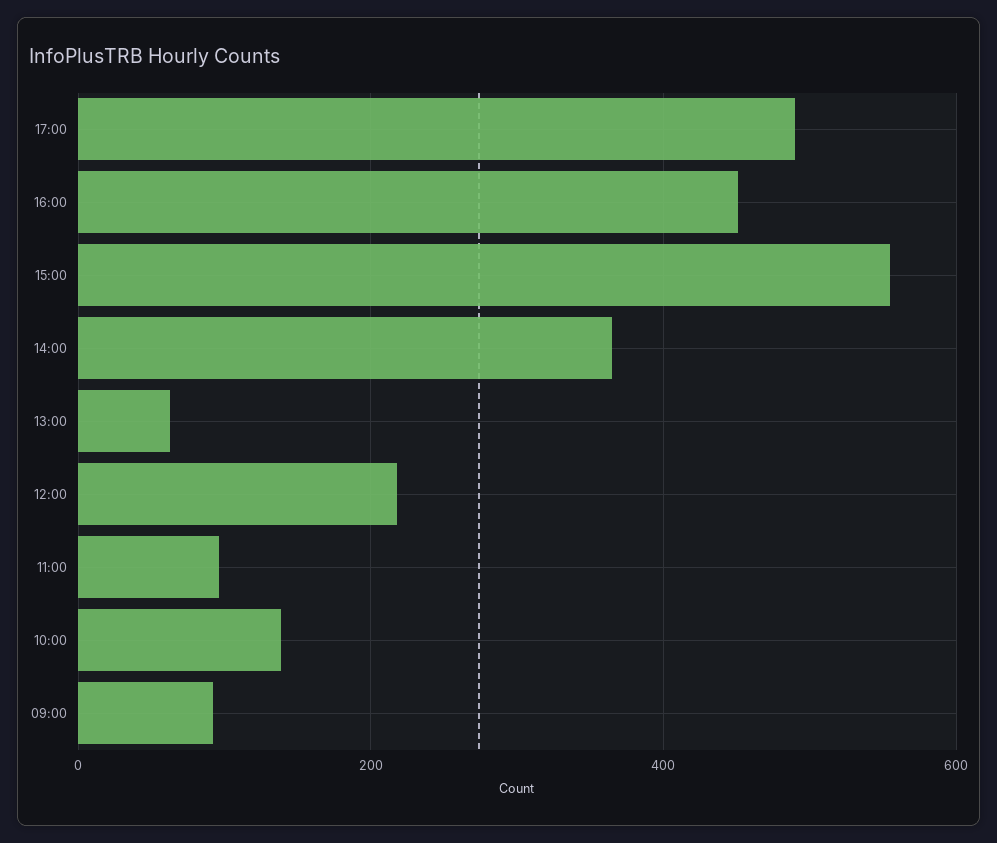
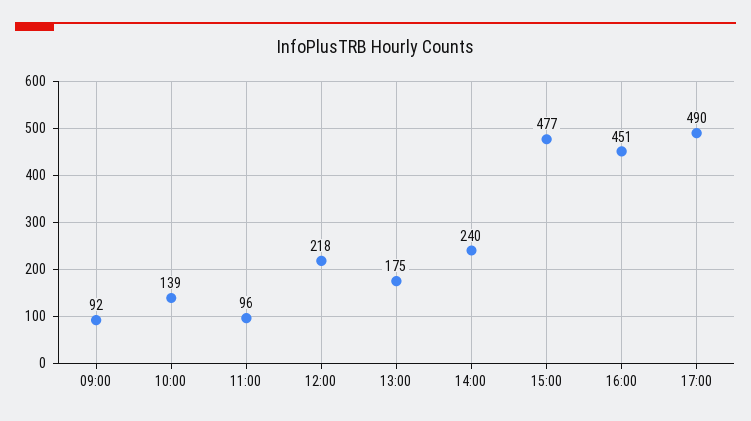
  {
    "17:00": 490,
    "16:00": 451,
-   "15:00": 560,
+   "15:00": 477,
-   "14:00": 360,
+   "14:00": 240,
-   "13:00": 60,
+   "13:00": 175,
    "12:00": 218,
    "11:00": 96,
    "10:00": 139,
    "09:00": 92
  }

